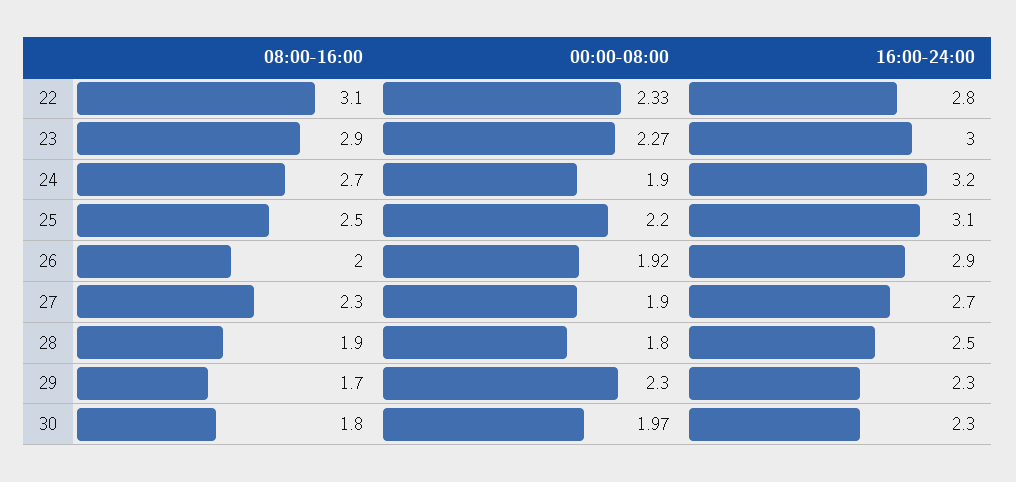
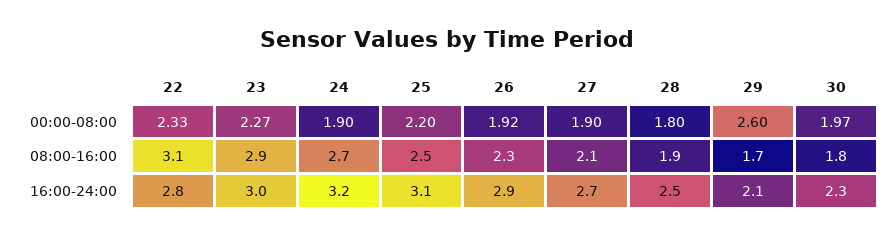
  {
    "08:00-16:00": {
      "22": 3.1,
      "23": 2.9,
      "24": 2.7,
      "25": 2.5,
-     "26": 2,
+     "26": 2.3,
-     "27": 2.3,
+     "27": 2.1,
      "28": 1.9,
      "29": 1.7,
      "30": 1.8
    },
    "00:00-08:00": {
      "22": 2.33,
      "23": 2.27,
      "24": 1.9,
      "25": 2.2,
      "26": 1.92,
      "27": 1.9,
      "28": 1.8,
-     "29": 2.3,
+     "29": 2.6,
      "30": 1.97
    },
    "16:00-24:00": {
      "22": 2.8,
      "23": 3,
      "24": 3.2,
      "25": 3.1,
      "26": 2.9,
      "27": 2.7,
      "28": 2.5,
-     "29": 2.3,
+     "29": 2.1,
      "30": 2.3
    }
  }

